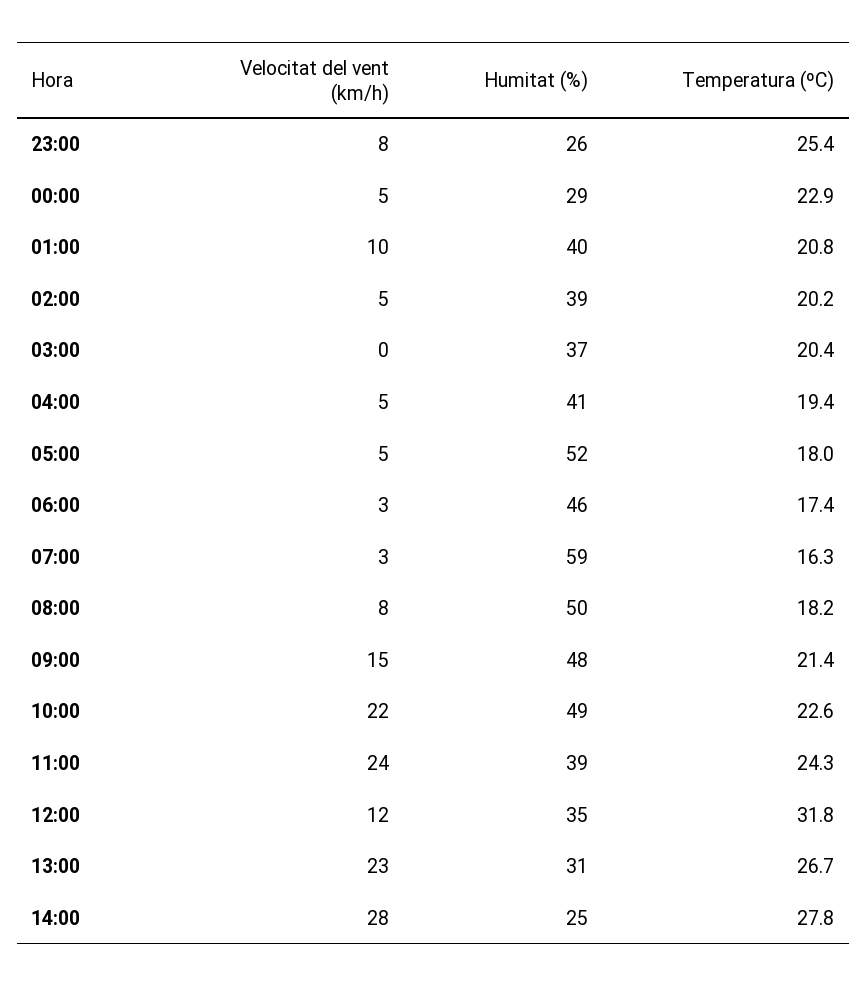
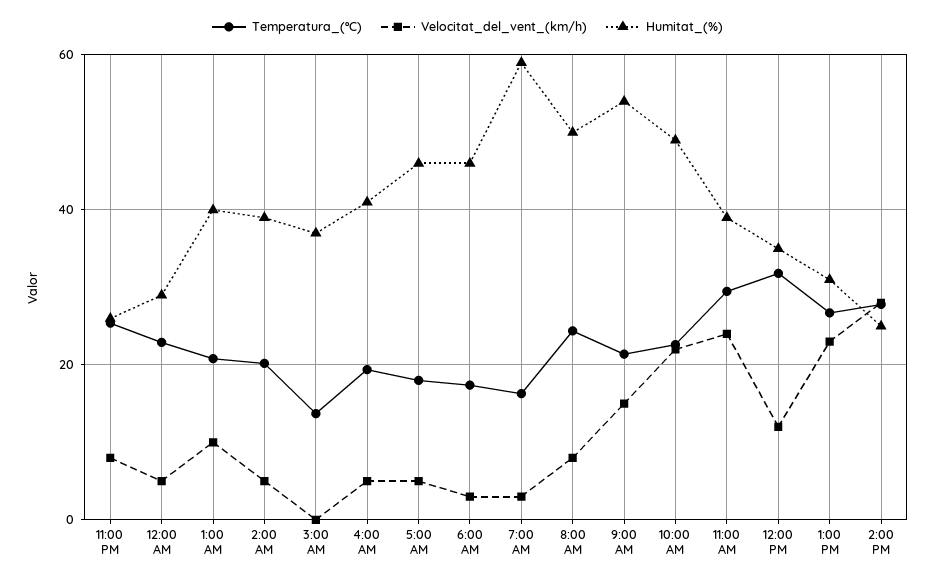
  {
    "Velocitat del vent (km/h)": {
      "23:00": 8,
      "00:00": 5,
      "01:00": 10,
      "02:00": 5,
      "03:00": 0,
      "04:00": 5,
      "05:00": 5,
      "06:00": 3,
      "07:00": 3,
      "08:00": 8,
      "09:00": 15,
      "10:00": 22,
      "11:00": 24,
      "12:00": 12,
      "13:00": 23,
      "14:00": 28
    },
    "Humitat (%)": {
      "23:00": 26,
      "00:00": 29,
      "01:00": 40,
      "02:00": 39,
      "03:00": 37,
      "04:00": 41,
-     "05:00": 52,
+     "05:00": 46,
      "06:00": 46,
      "07:00": 59,
      "08:00": 50,
-     "09:00": 48,
+     "09:00": 54,
      "10:00": 49,
      "11:00": 39,
      "12:00": 35,
      "13:00": 31,
      "14:00": 25
    },
    "Temperatura (ºC)": {
      "23:00": 25.4,
      "00:00": 22.9,
      "01:00": 20.8,
      "02:00": 20.2,
-     "03:00": 20.4,
+     "03:00": 14,
      "04:00": 19.4,
      "05:00": 18,
      "06:00": 17.4,
      "07:00": 16.3,
-     "08:00": 18.2,
+     "08:00": 24,
      "09:00": 21.4,
      "10:00": 22.6,
-     "11:00": 24.3,
+     "11:00": 30,
      "12:00": 31.8,
      "13:00": 26.7,
      "14:00": 27.8
    }
  }

